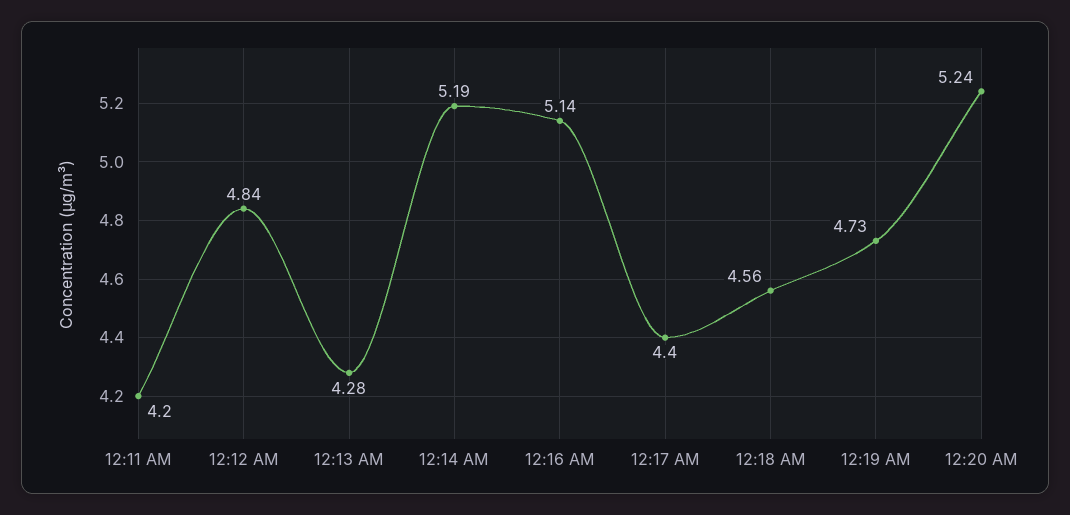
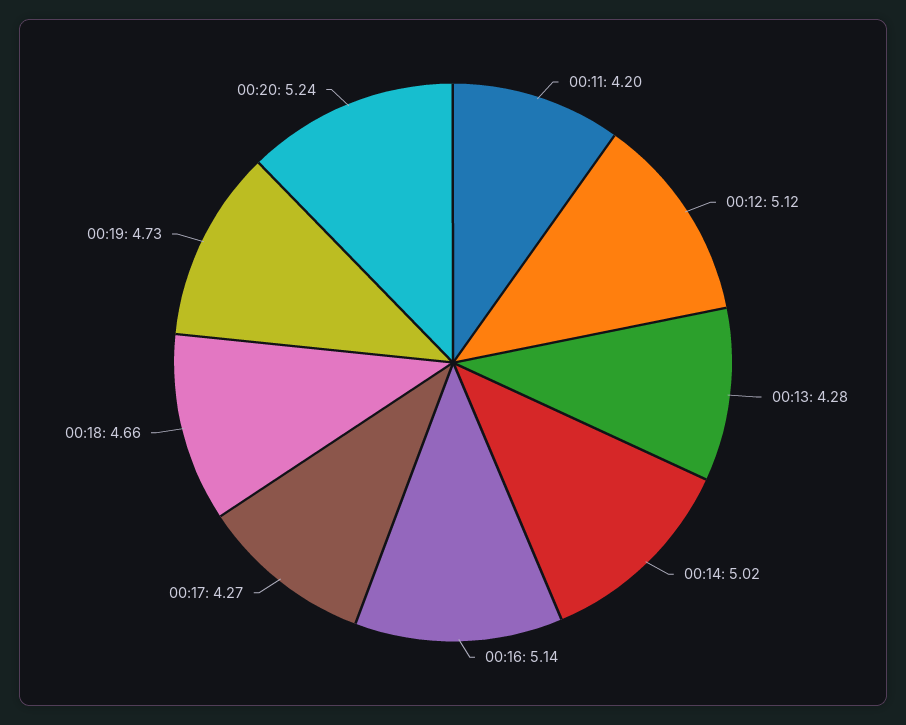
  {
    "12:11 AM": 4.2,
-   "12:12 AM": 4.84,
+   "12:12 AM": 5.12,
    "12:13 AM": 4.28,
-   "12:14 AM": 5.19,
+   "12:14 AM": 5.02,
    "12:16 AM": 5.14,
-   "12:17 AM": 4.4,
+   "12:17 AM": 4.27,
-   "12:18 AM": 4.56,
+   "12:18 AM": 4.66,
    "12:19 AM": 4.73,
    "12:20 AM": 5.24
  }

